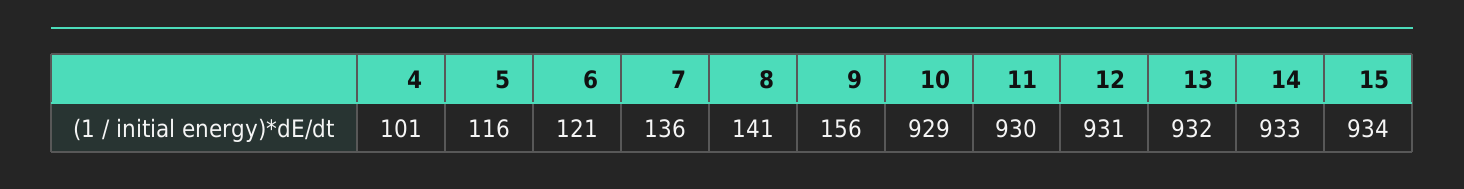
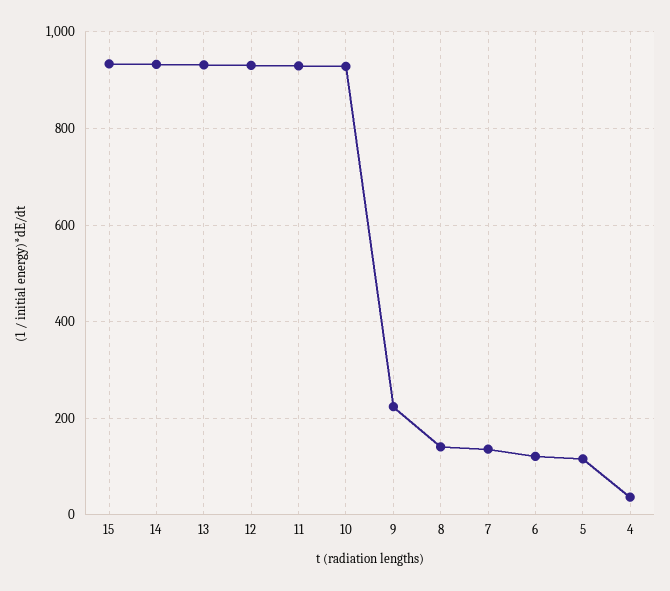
  {
-   "4": 101,
+   "4": 40,
    "5": 116,
    "6": 121,
    "7": 136,
    "8": 141,
-   "9": 156,
+   "9": 220,
    "10": 929,
    "11": 930,
    "12": 931,
    "13": 932,
    "14": 933,
    "15": 934
  }

